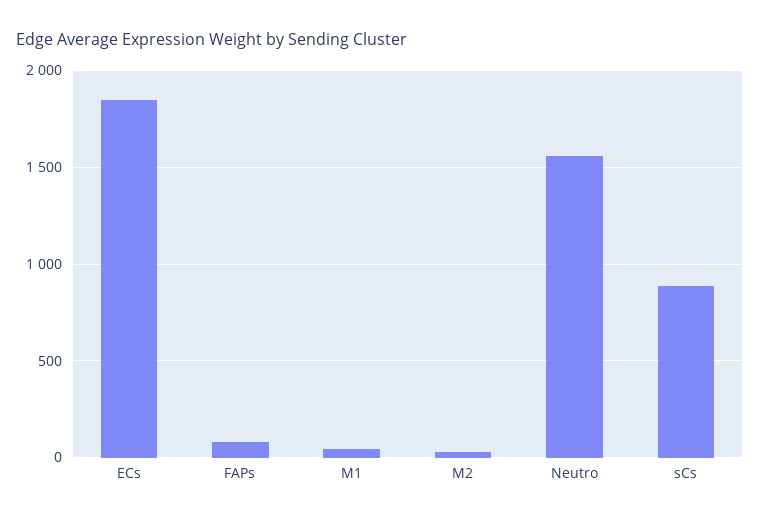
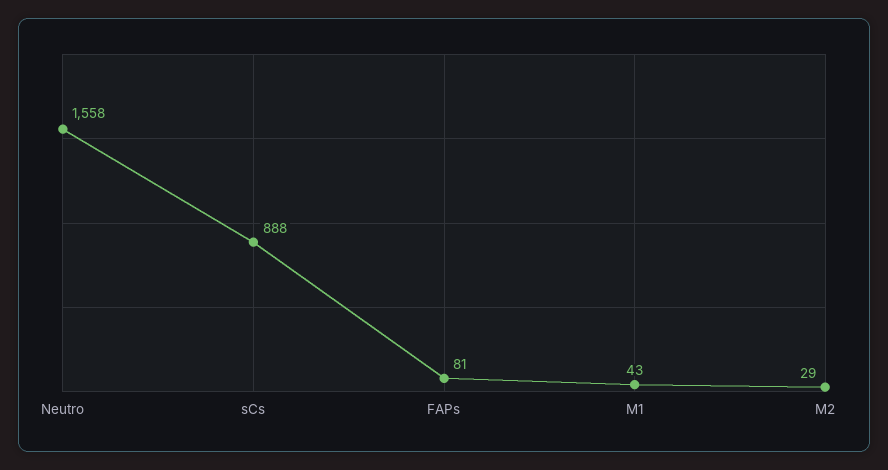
  {
-   "ECs": 1850,
    "FAPs": 81,
    "M1": 43,
    "M2": 29,
    "Neutro": 1558,
    "sCs": 888
  }

